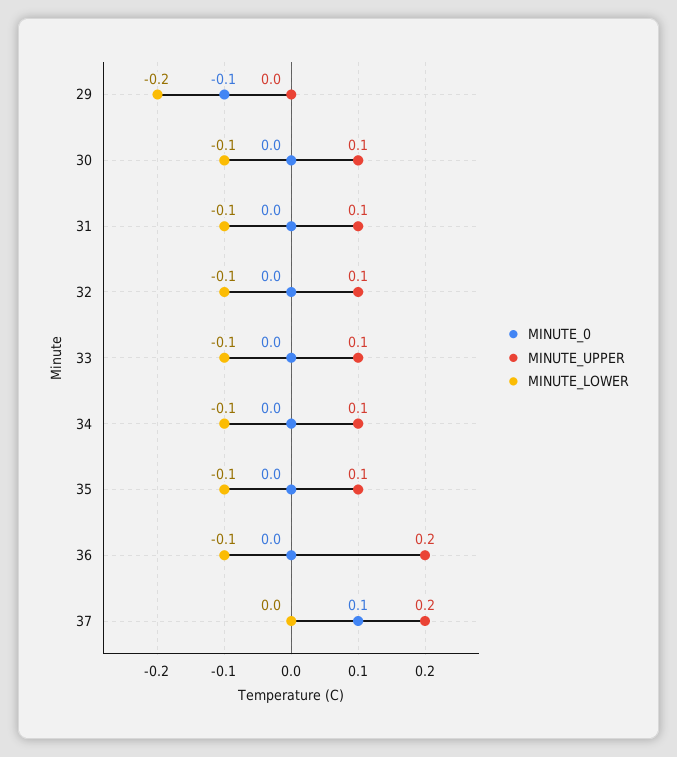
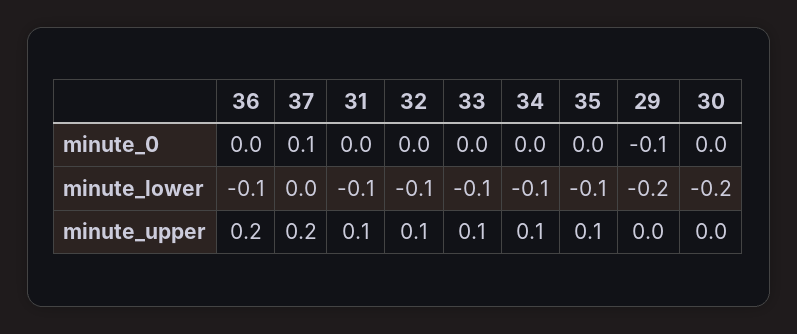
  {
    "MINUTE_0": {
      "29": -0.1,
      "30": 0,
      "31": 0,
      "32": 0,
      "33": 0,
      "34": 0,
      "35": 0,
      "36": 0,
      "37": 0.1
    },
    "MINUTE_UPPER": {
      "29": 0,
-     "30": 0.1,
+     "30": 0,
      "31": 0.1,
      "32": 0.1,
      "33": 0.1,
      "34": 0.1,
      "35": 0.1,
      "36": 0.2,
      "37": 0.2
    },
    "MINUTE_LOWER": {
      "29": -0.2,
-     "30": -0.1,
+     "30": -0.2,
      "31": -0.1,
      "32": -0.1,
      "33": -0.1,
      "34": -0.1,
      "35": -0.1,
      "36": -0.1,
      "37": 0
    }
  }

